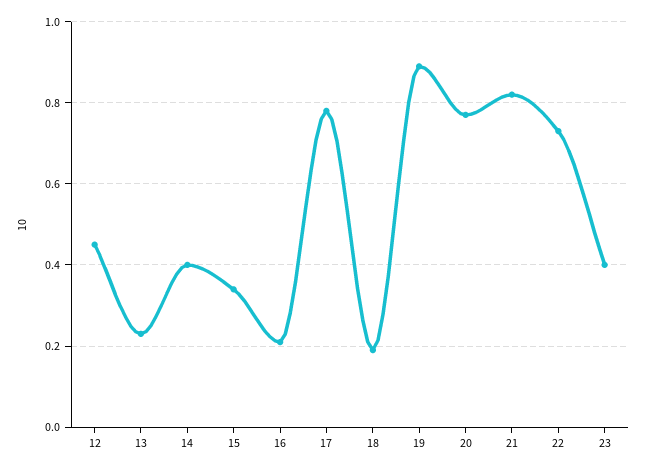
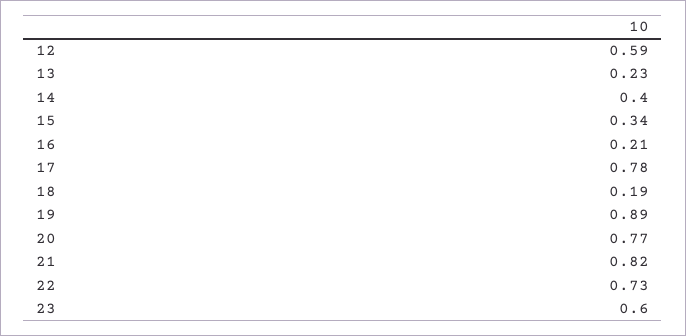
  {
-   "12": 0.45,
+   "12": 0.59,
    "13": 0.23,
    "14": 0.4,
    "15": 0.34,
    "16": 0.21,
    "17": 0.78,
    "18": 0.19,
    "19": 0.89,
    "20": 0.77,
    "21": 0.82,
    "22": 0.73,
-   "23": 0.4
+   "23": 0.6
  }

